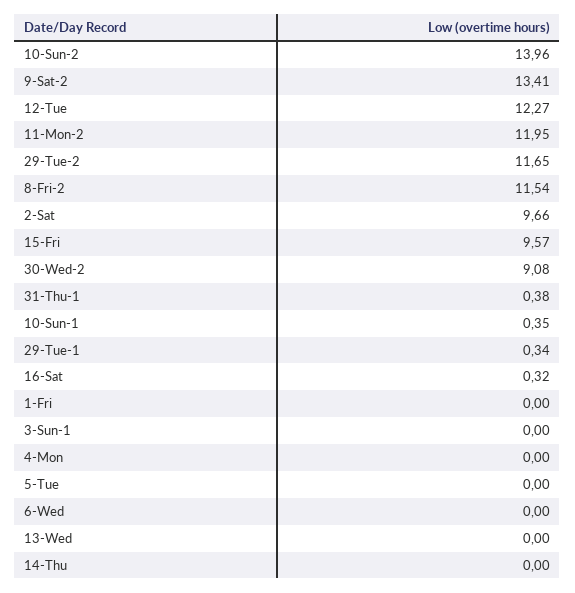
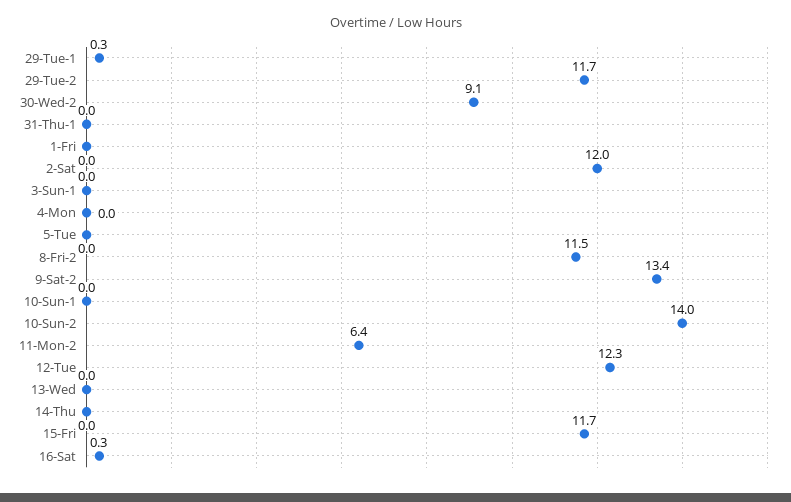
  {
    "10-Sun-2": 13.96,
    "9-Sat-2": 13.41,
    "12-Tue": 12.27,
-   "11-Mon-2": 11.95,
+   "11-Mon-2": 6.4,
    "29-Tue-2": 11.65,
    "8-Fri-2": 11.54,
-   "2-Sat": 9.66,
+   "2-Sat": 12,
-   "15-Fri": 9.57,
+   "15-Fri": 11.7,
    "30-Wed-2": 9.08,
-   "31-Thu-1": 0.38,
+   "31-Thu-1": 0,
-   "10-Sun-1": 0.35,
+   "10-Sun-1": 0,
    "29-Tue-1": 0.34,
    "16-Sat": 0.32,
    "1-Fri": 0,
    "3-Sun-1": 0,
    "4-Mon": 0,
    "5-Tue": 0,
-   "6-Wed": 0,
    "13-Wed": 0,
    "14-Thu": 0
  }

